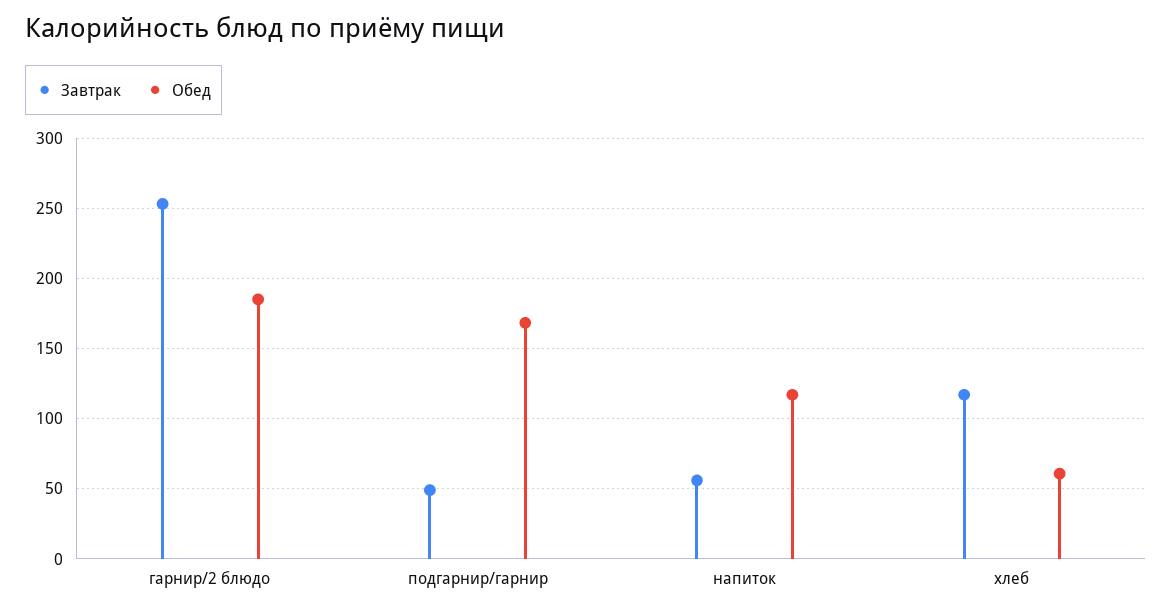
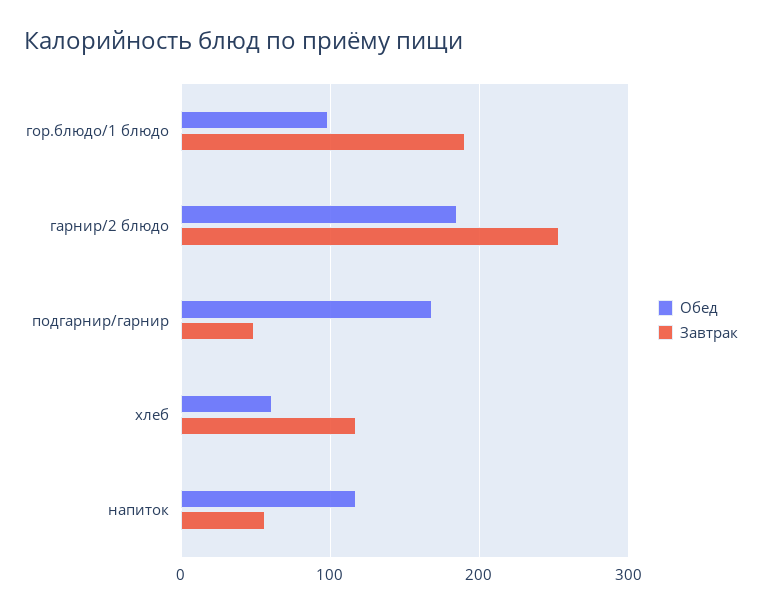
  {
    "Завтрак": {
      "гарнир/2 блюдо": 255,
      "подгарнир/гарнир": 50,
      "напиток": 55,
-     "хлеб": 115
+     "хлеб": 115,
+     "гор.блюдо/1 блюдо": 190
    },
    "Обед": {
      "гарнир/2 блюдо": 185,
      "подгарнир/гарнир": 170,
      "напиток": 115,
-     "хлеб": 60
+     "хлеб": 60,
+     "гор.блюдо/1 блюдо": 100
    }
  }

